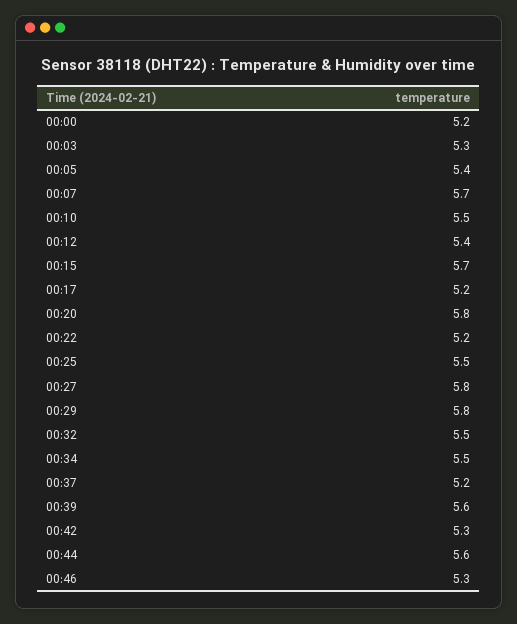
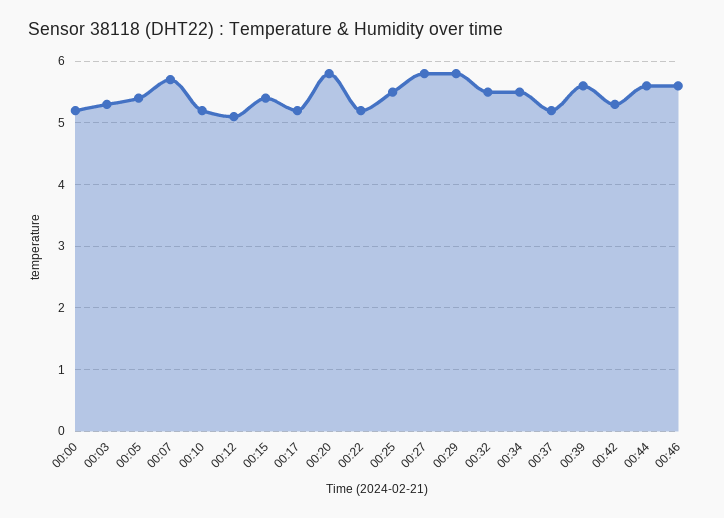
  {
    "00:00": 5.2,
    "00:03": 5.3,
    "00:05": 5.4,
    "00:07": 5.7,
-   "00:10": 5.5,
+   "00:10": 5.2,
-   "00:12": 5.4,
+   "00:12": 5.1,
-   "00:15": 5.7,
+   "00:15": 5.4,
    "00:17": 5.2,
    "00:20": 5.8,
    "00:22": 5.2,
    "00:25": 5.5,
    "00:27": 5.8,
    "00:29": 5.8,
    "00:32": 5.5,
    "00:34": 5.5,
    "00:37": 5.2,
    "00:39": 5.6,
    "00:42": 5.3,
    "00:44": 5.6,
-   "00:46": 5.3
+   "00:46": 5.6
  }

